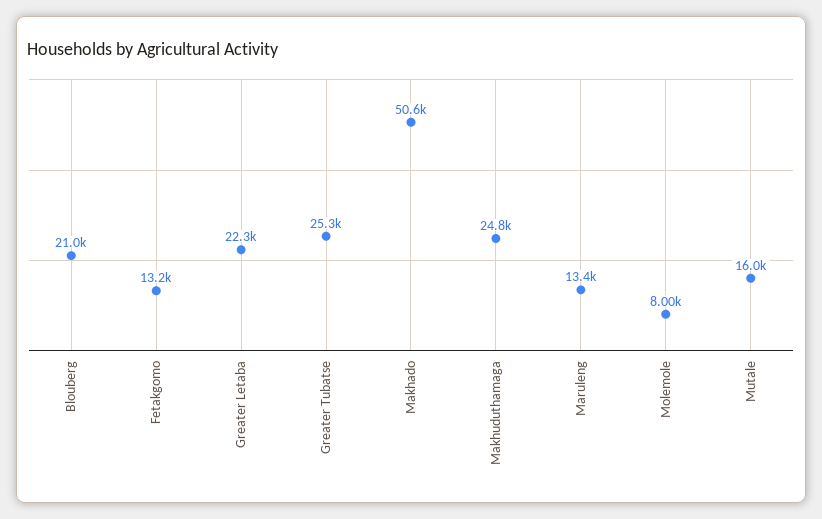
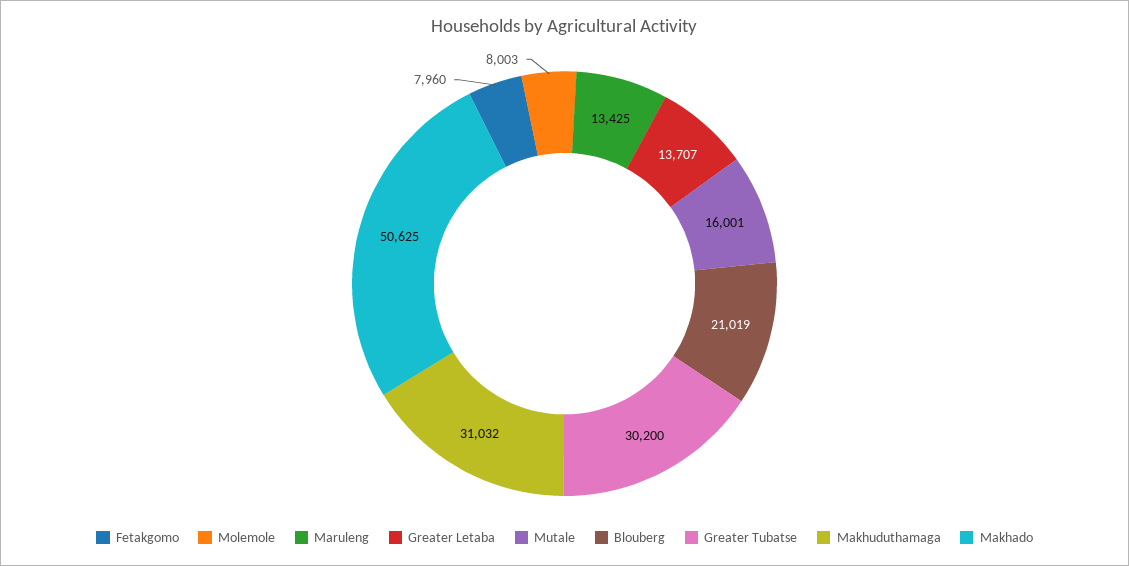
  {
    "Blouberg": 21019,
-   "Fetakgomo": 13200,
+   "Fetakgomo": 7960,
-   "Greater Letaba": 22300,
+   "Greater Letaba": 13707,
-   "Greater Tubatse": 25300,
+   "Greater Tubatse": 30200,
    "Makhado": 50625,
-   "Makhuduthamaga": 24800,
+   "Makhuduthamaga": 31032,
    "Maruleng": 13425,
    "Molemole": 8003,
    "Mutale": 16001
  }

